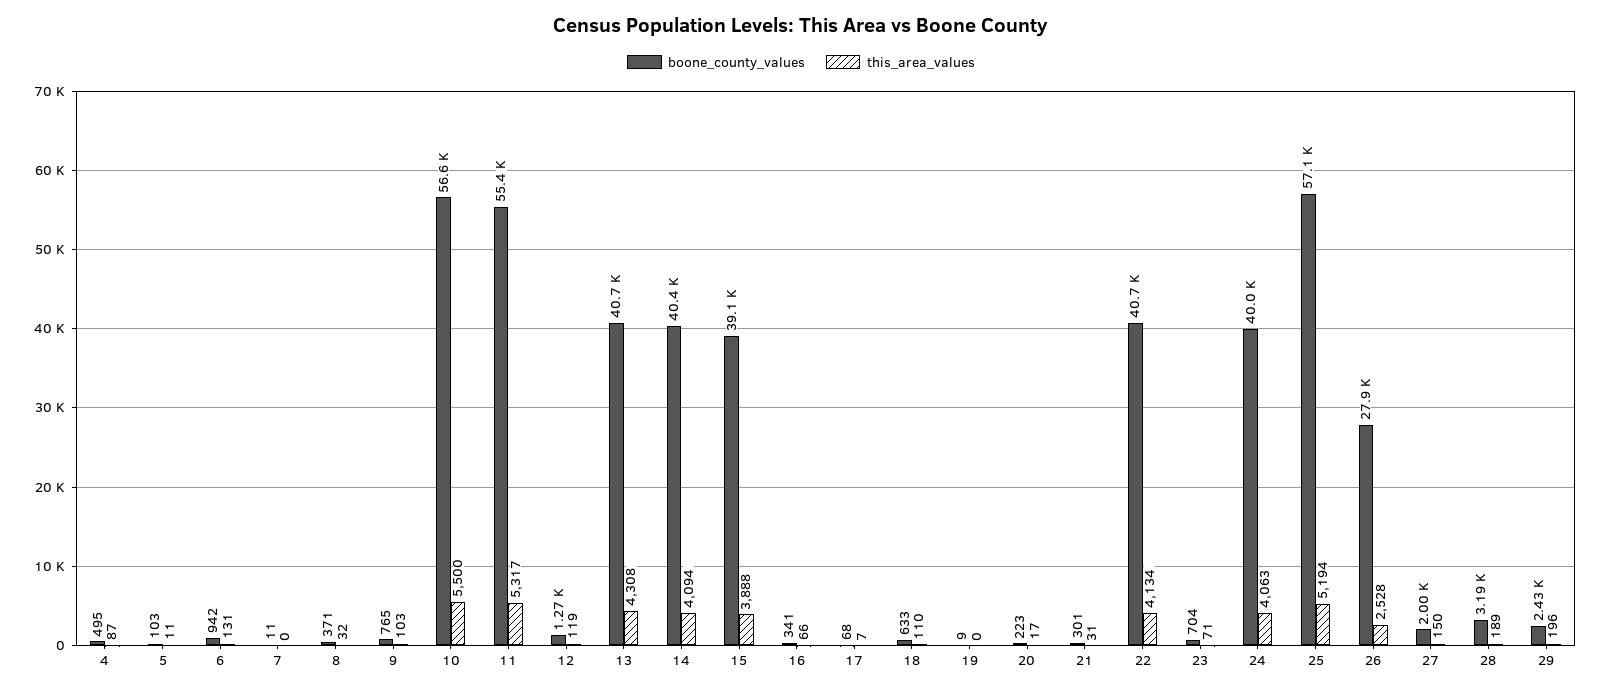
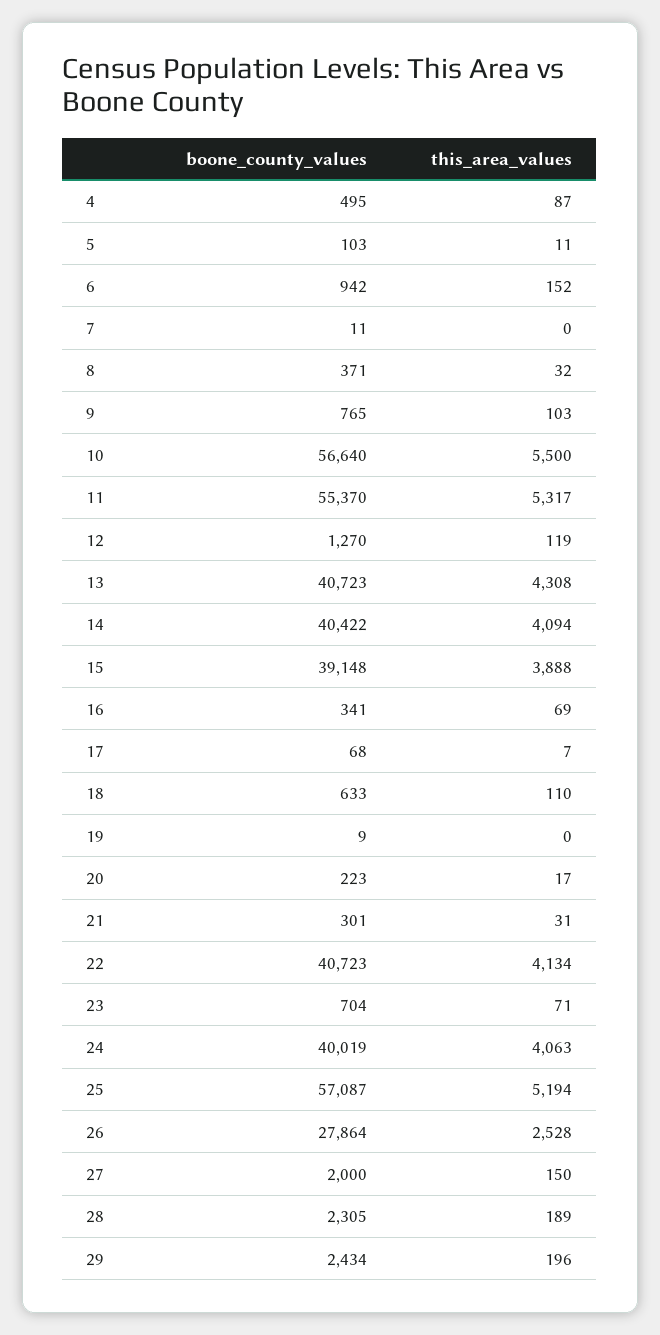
  {
    "boone_county_values": {
      "4": 495,
      "5": 103,
      "6": 942,
      "7": 11,
      "8": 371,
      "9": 765,
      "10": 56640,
      "11": 55370,
      "12": 1270,
      "13": 40723,
      "14": 40422,
      "15": 39148,
      "16": 341,
      "17": 68,
      "18": 633,
      "19": 9,
      "20": 223,
      "21": 301,
      "22": 40723,
      "23": 704,
      "24": 40019,
      "25": 57087,
      "26": 27864,
      "27": 2000,
-     "28": 3190,
+     "28": 2305,
      "29": 2434
    },
    "this_area_values": {
      "4": 87,
      "5": 11,
-     "6": 131,
+     "6": 152,
      "7": 0,
      "8": 32,
      "9": 103,
      "10": 5500,
      "11": 5317,
      "12": 119,
      "13": 4308,
      "14": 4094,
      "15": 3888,
-     "16": 66,
+     "16": 69,
      "17": 7,
      "18": 110,
      "19": 0,
      "20": 17,
      "21": 31,
      "22": 4134,
      "23": 71,
      "24": 4063,
      "25": 5194,
      "26": 2528,
      "27": 150,
      "28": 189,
      "29": 196
    }
  }

